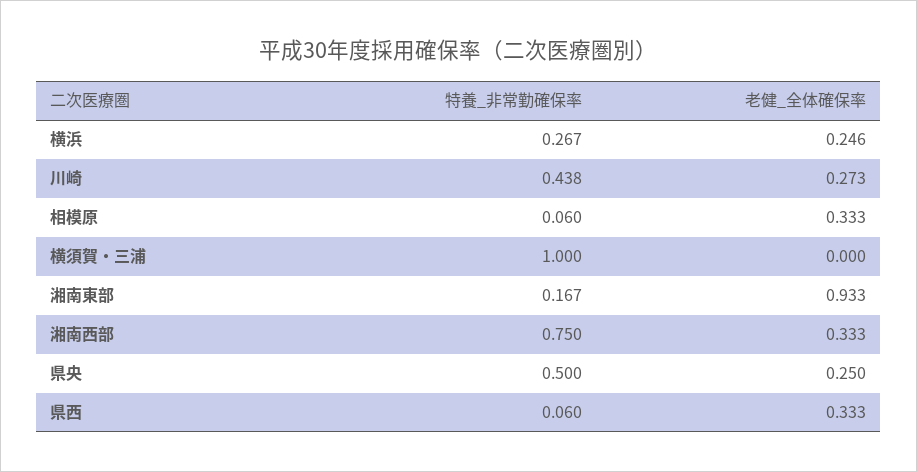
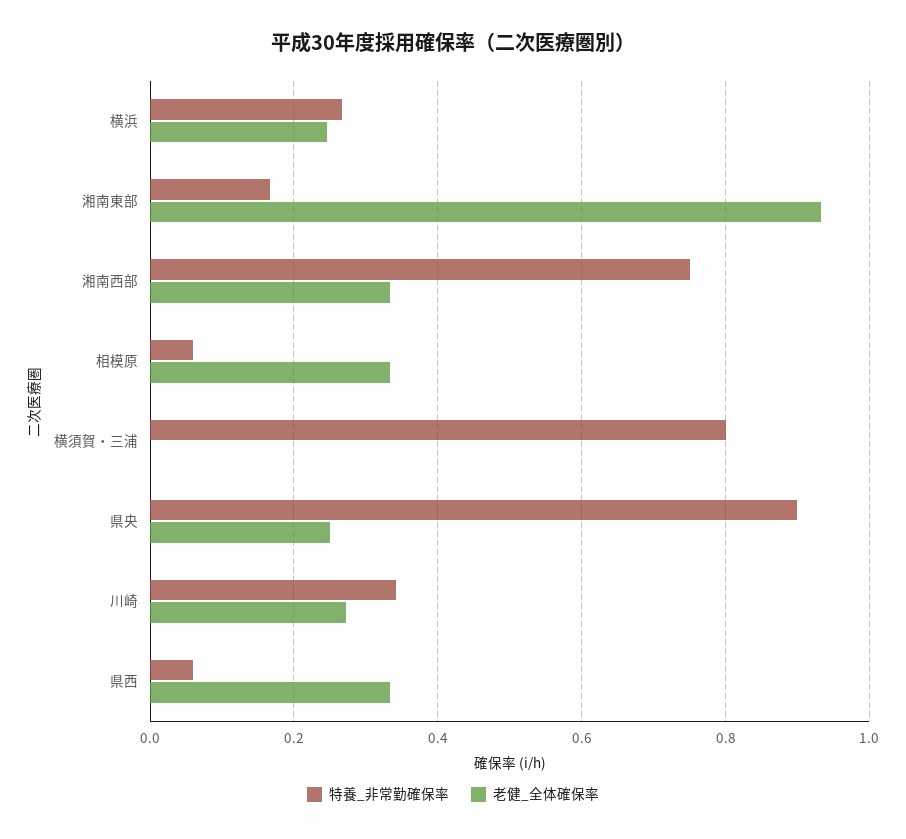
  {
    "特養_非常勤確保率": {
      "横浜": 0.267,
-     "川崎": 0.438,
+     "川崎": 0.34,
      "相模原": 0.06,
-     "横須賀・三浦": 1,
+     "横須賀・三浦": 0.8,
      "湘南東部": 0.167,
      "湘南西部": 0.75,
-     "県央": 0.5,
+     "県央": 0.9,
      "県西": 0.06
    },
    "老健_全体確保率": {
      "横浜": 0.246,
      "川崎": 0.273,
      "相模原": 0.333,
      "横須賀・三浦": 0,
      "湘南東部": 0.933,
      "湘南西部": 0.333,
      "県央": 0.25,
      "県西": 0.333
    }
  }

